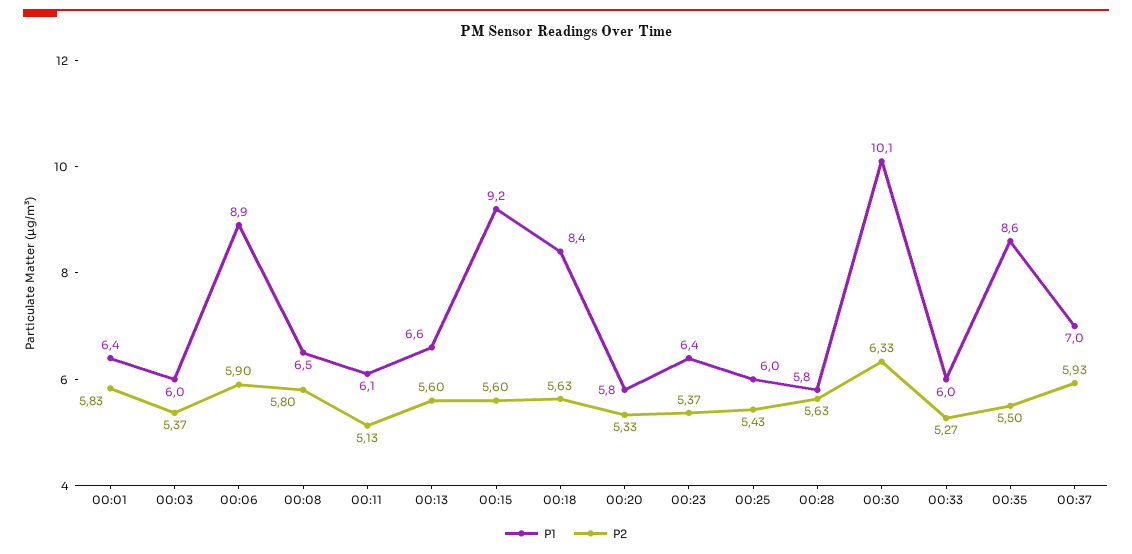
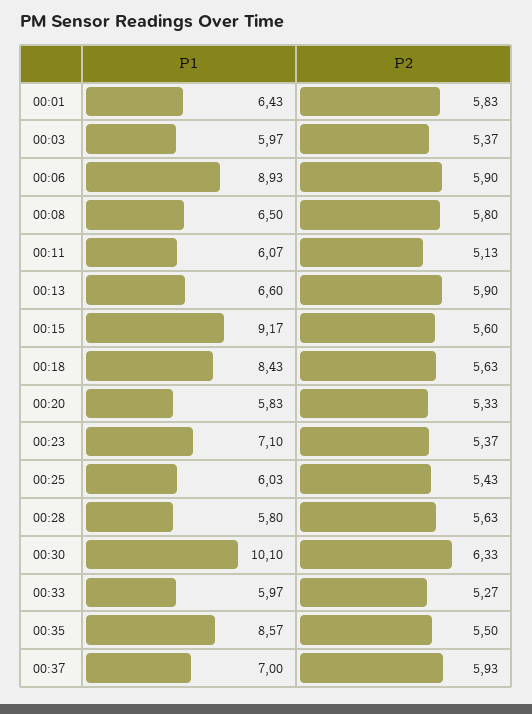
  {
    "P1": {
      "00:01": 6.43,
      "00:03": 5.97,
      "00:06": 8.93,
      "00:08": 6.5,
      "00:11": 6.07,
      "00:13": 6.6,
      "00:15": 9.17,
      "00:18": 8.43,
      "00:20": 5.83,
-     "00:23": 6.4,
+     "00:23": 7.1,
      "00:25": 6.03,
      "00:28": 5.8,
      "00:30": 10.1,
      "00:33": 5.97,
      "00:35": 8.57,
      "00:37": 7
    },
    "P2": {
      "00:01": 5.83,
      "00:03": 5.37,
      "00:06": 5.9,
      "00:08": 5.8,
      "00:11": 5.13,
-     "00:13": 5.6,
+     "00:13": 5.9,
      "00:15": 5.6,
      "00:18": 5.63,
      "00:20": 5.33,
      "00:23": 5.37,
      "00:25": 5.43,
      "00:28": 5.63,
      "00:30": 6.33,
      "00:33": 5.27,
      "00:35": 5.5,
      "00:37": 5.93
    }
  }

